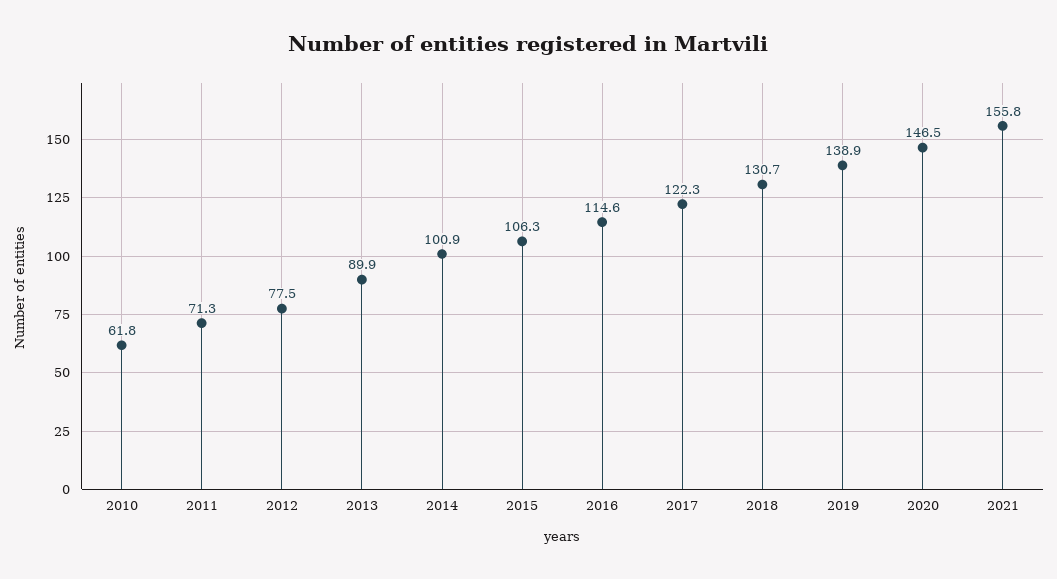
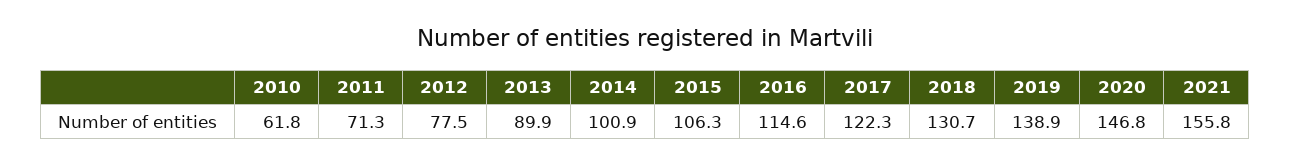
  {
    "2010": 61.8,
    "2011": 71.3,
    "2012": 77.5,
    "2013": 89.9,
    "2014": 100.9,
    "2015": 106.3,
    "2016": 114.6,
    "2017": 122.3,
    "2018": 130.7,
    "2019": 138.9,
-   "2020": 146.5,
+   "2020": 146.8,
    "2021": 155.8
  }

